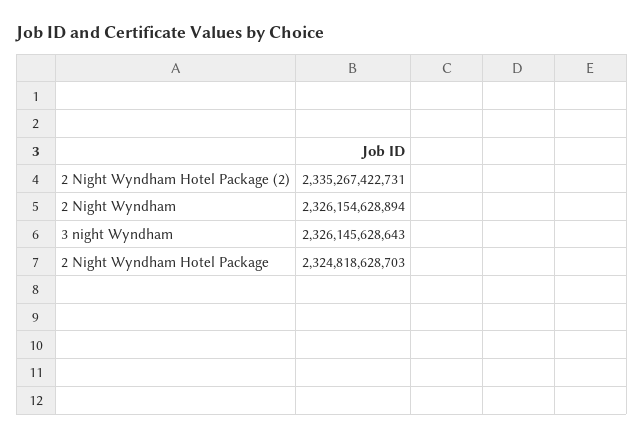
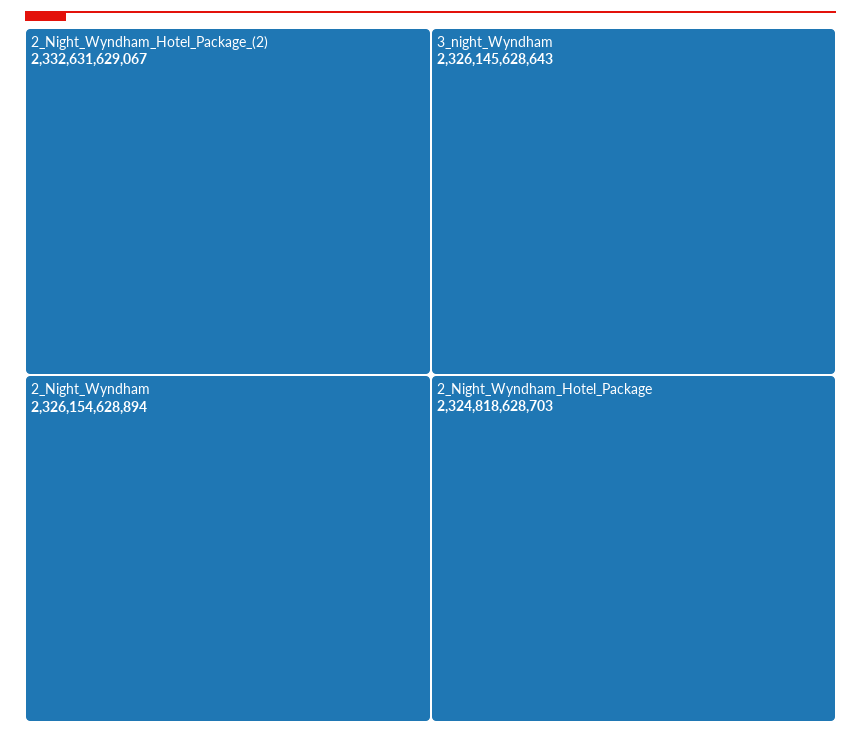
  {
-   "2 Night Wyndham Hotel Package (2)": 2335267422731,
+   "2 Night Wyndham Hotel Package (2)": 2332631629067,
    "2 Night Wyndham": 2326154628894,
    "3 night Wyndham": 2326145628643,
    "2 Night Wyndham Hotel Package": 2324818628703
  }

